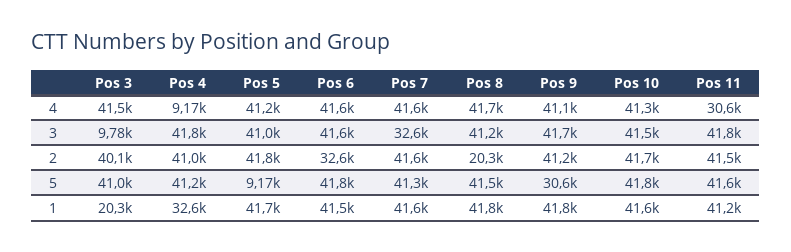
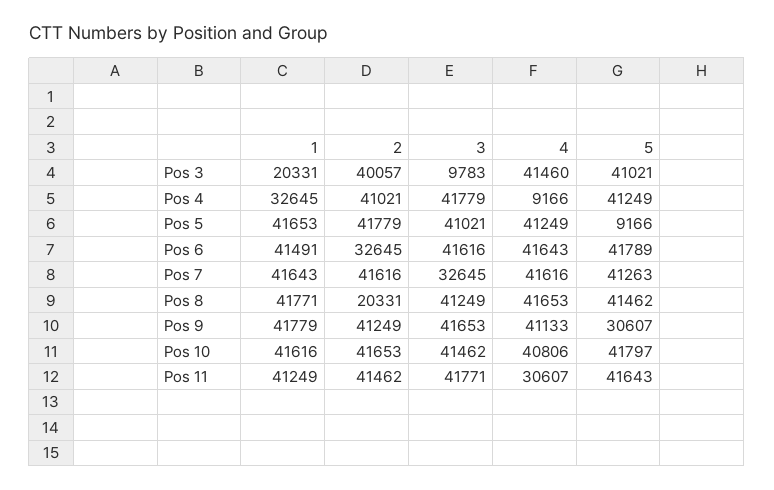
  {
    "Pos 3": {
      "4": 41460,
      "3": 9783,
      "2": 40057,
      "5": 41021,
      "1": 20331
    },
    "Pos 4": {
      "4": 9166,
      "3": 41779,
      "2": 41021,
      "5": 41249,
      "1": 32645
    },
    "Pos 5": {
      "4": 41249,
      "3": 41021,
      "2": 41779,
      "5": 9166,
      "1": 41653
    },
    "Pos 6": {
      "4": 41643,
      "3": 41616,
      "2": 32645,
      "5": 41789,
      "1": 41491
    },
    "Pos 7": {
      "4": 41616,
      "3": 32645,
      "2": 41616,
      "5": 41263,
      "1": 41643
    },
    "Pos 8": {
      "4": 41653,
      "3": 41249,
      "2": 20331,
      "5": 41462,
      "1": 41771
    },
    "Pos 9": {
      "4": 41133,
      "3": 41653,
      "2": 41249,
      "5": 30607,
      "1": 41779
    },
    "Pos 10": {
-     "4": 41300,
+     "4": 40806,
      "3": 41462,
      "2": 41653,
      "5": 41797,
      "1": 41616
    },
    "Pos 11": {
      "4": 30607,
      "3": 41771,
      "2": 41462,
      "5": 41643,
      "1": 41249
    }
  }

